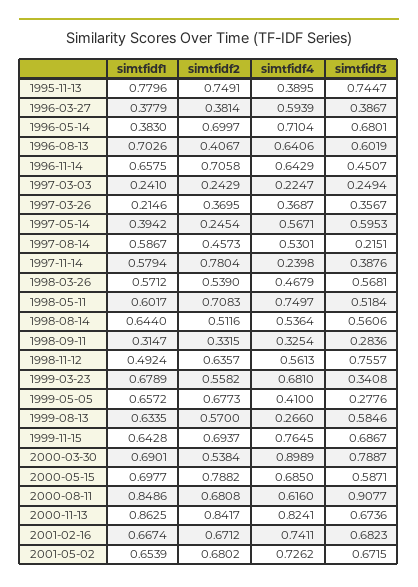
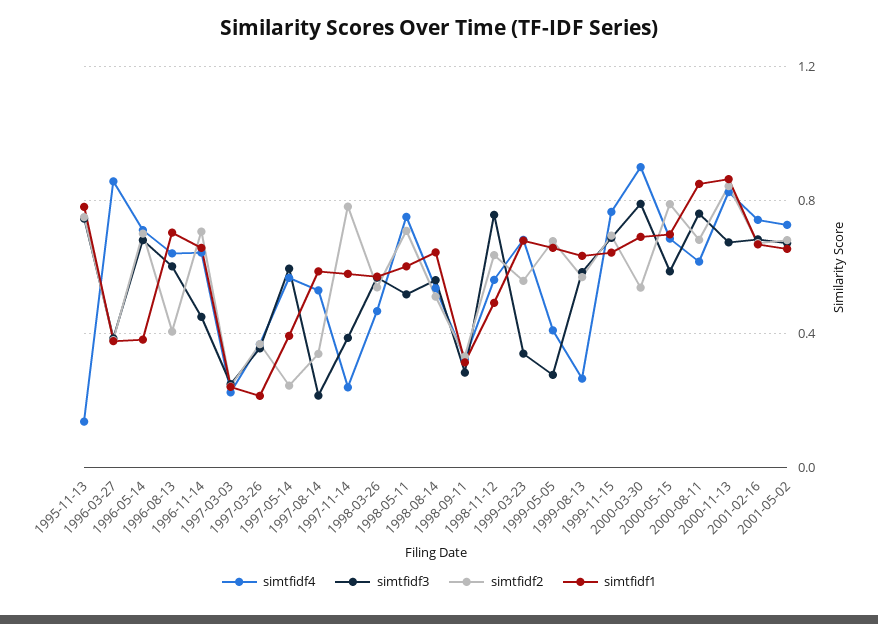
  {
    "simtfidf1": {
      "1995-11-13": 0.7796,
      "1996-03-27": 0.3779,
      "1996-05-14": 0.383,
      "1996-08-13": 0.7026,
      "1996-11-14": 0.6575,
      "1997-03-03": 0.241,
      "1997-03-26": 0.2146,
      "1997-05-14": 0.3942,
      "1997-08-14": 0.5867,
      "1997-11-14": 0.5794,
      "1998-03-26": 0.5712,
      "1998-05-11": 0.6017,
      "1998-08-14": 0.644,
      "1998-09-11": 0.3147,
      "1998-11-12": 0.4924,
      "1999-03-23": 0.6789,
      "1999-05-05": 0.6572,
      "1999-08-13": 0.6335,
      "1999-11-15": 0.6428,
      "2000-03-30": 0.6901,
      "2000-05-15": 0.6977,
      "2000-08-11": 0.8486,
      "2000-11-13": 0.8625,
      "2001-02-16": 0.6674,
      "2001-05-02": 0.6539
    },
    "simtfidf2": {
      "1995-11-13": 0.7491,
      "1996-03-27": 0.3814,
      "1996-05-14": 0.6997,
      "1996-08-13": 0.4067,
      "1996-11-14": 0.7058,
      "1997-03-03": 0.2429,
      "1997-03-26": 0.3695,
      "1997-05-14": 0.2454,
-     "1997-08-14": 0.4573,
+     "1997-08-14": 0.35,
      "1997-11-14": 0.7804,
      "1998-03-26": 0.539,
      "1998-05-11": 0.7083,
      "1998-08-14": 0.5116,
      "1998-09-11": 0.3315,
      "1998-11-12": 0.6357,
      "1999-03-23": 0.5582,
      "1999-05-05": 0.6773,
      "1999-08-13": 0.57,
      "1999-11-15": 0.6937,
      "2000-03-30": 0.5384,
      "2000-05-15": 0.7882,
      "2000-08-11": 0.6808,
      "2000-11-13": 0.8417,
      "2001-02-16": 0.6712,
      "2001-05-02": 0.6802
    },
    "simtfidf4": {
-     "1995-11-13": 0.3895,
+     "1995-11-13": 0.15,
-     "1996-03-27": 0.5939,
+     "1996-03-27": 0.85,
      "1996-05-14": 0.7104,
      "1996-08-13": 0.6406,
      "1996-11-14": 0.6429,
      "1997-03-03": 0.2247,
      "1997-03-26": 0.3687,
      "1997-05-14": 0.5671,
      "1997-08-14": 0.5301,
      "1997-11-14": 0.2398,
      "1998-03-26": 0.4679,
      "1998-05-11": 0.7497,
      "1998-08-14": 0.5364,
      "1998-09-11": 0.3254,
      "1998-11-12": 0.5613,
      "1999-03-23": 0.681,
      "1999-05-05": 0.41,
      "1999-08-13": 0.266,
      "1999-11-15": 0.7645,
      "2000-03-30": 0.8989,
      "2000-05-15": 0.685,
      "2000-08-11": 0.616,
      "2000-11-13": 0.8241,
      "2001-02-16": 0.7411,
      "2001-05-02": 0.7262
    },
    "simtfidf3": {
      "1995-11-13": 0.7447,
      "1996-03-27": 0.3867,
      "1996-05-14": 0.6801,
      "1996-08-13": 0.6019,
      "1996-11-14": 0.4507,
      "1997-03-03": 0.2494,
      "1997-03-26": 0.3567,
      "1997-05-14": 0.5953,
      "1997-08-14": 0.2151,
      "1997-11-14": 0.3876,
      "1998-03-26": 0.5681,
      "1998-05-11": 0.5184,
      "1998-08-14": 0.5606,
      "1998-09-11": 0.2836,
      "1998-11-12": 0.7557,
      "1999-03-23": 0.3408,
      "1999-05-05": 0.2776,
      "1999-08-13": 0.5846,
      "1999-11-15": 0.6867,
      "2000-03-30": 0.7887,
      "2000-05-15": 0.5871,
-     "2000-08-11": 0.9077,
+     "2000-08-11": 0.75,
      "2000-11-13": 0.6736,
      "2001-02-16": 0.6823,
      "2001-05-02": 0.6715
    }
  }

